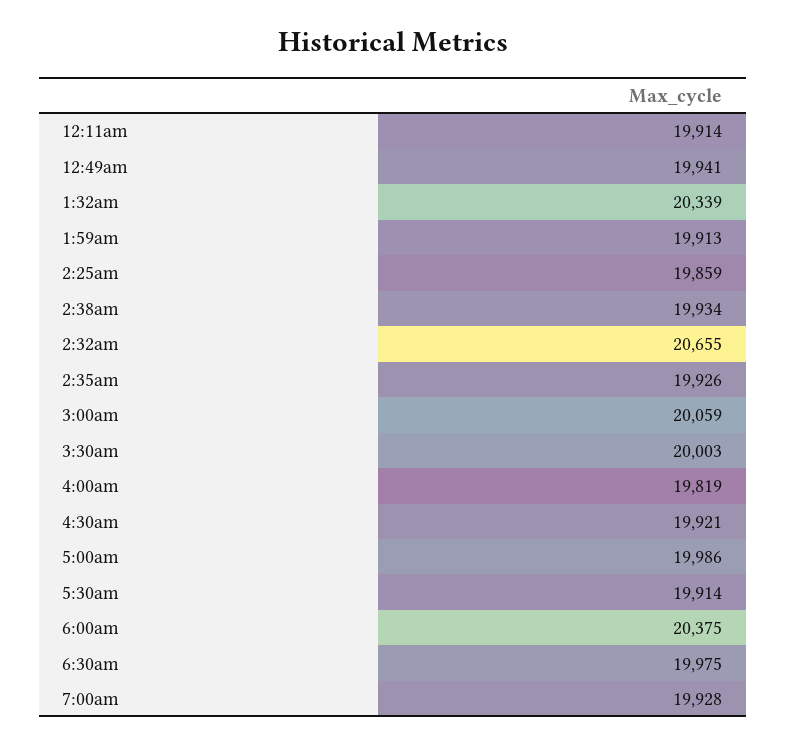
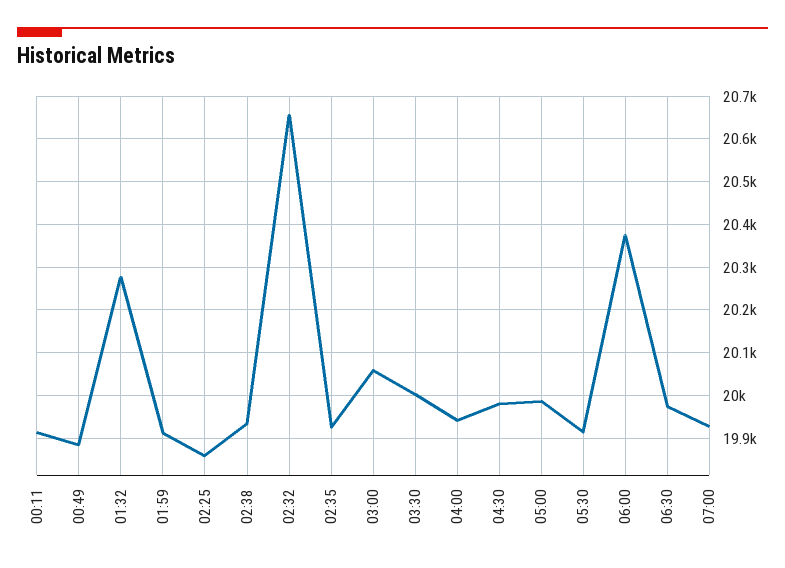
  {
    "12:11am": 19914,
-   "12:49am": 19941,
+   "12:49am": 19880,
-   "1:32am": 20339,
+   "1:32am": 20280,
    "1:59am": 19913,
    "2:25am": 19859,
    "2:38am": 19934,
    "2:32am": 20655,
    "2:35am": 19926,
    "3:00am": 20059,
    "3:30am": 20003,
-   "4:00am": 19819,
+   "4:00am": 19940,
-   "4:30am": 19921,
+   "4:30am": 19980,
    "5:00am": 19986,
    "5:30am": 19914,
    "6:00am": 20375,
    "6:30am": 19975,
    "7:00am": 19928
  }

